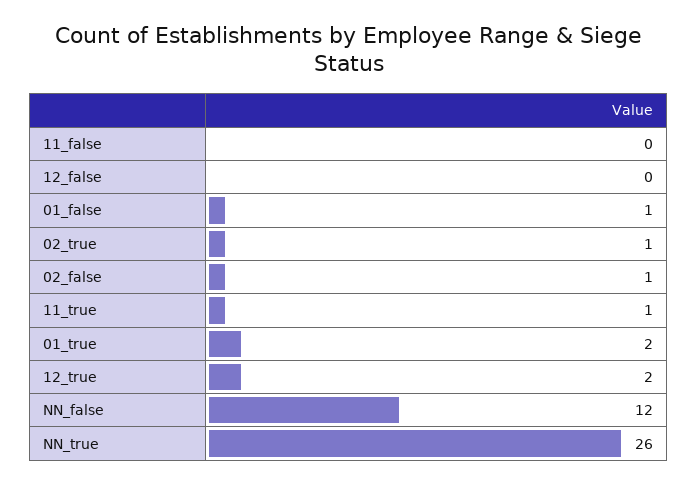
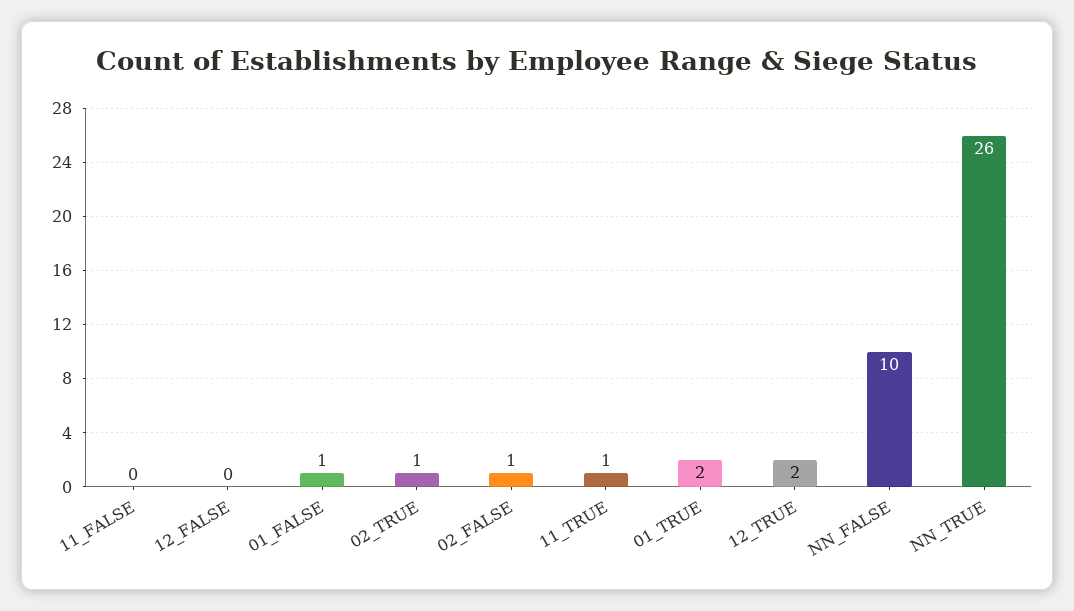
  {
    "11_false": 0,
    "12_false": 0,
    "01_false": 1,
    "02_true": 1,
    "02_false": 1,
    "11_true": 1,
    "01_true": 2,
    "12_true": 2,
-   "NN_false": 12,
+   "NN_false": 10,
    "NN_true": 26
  }

